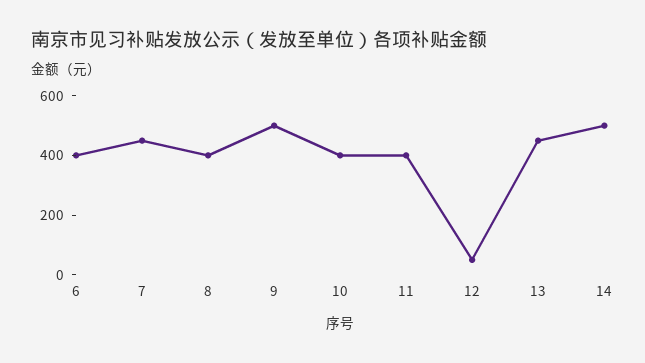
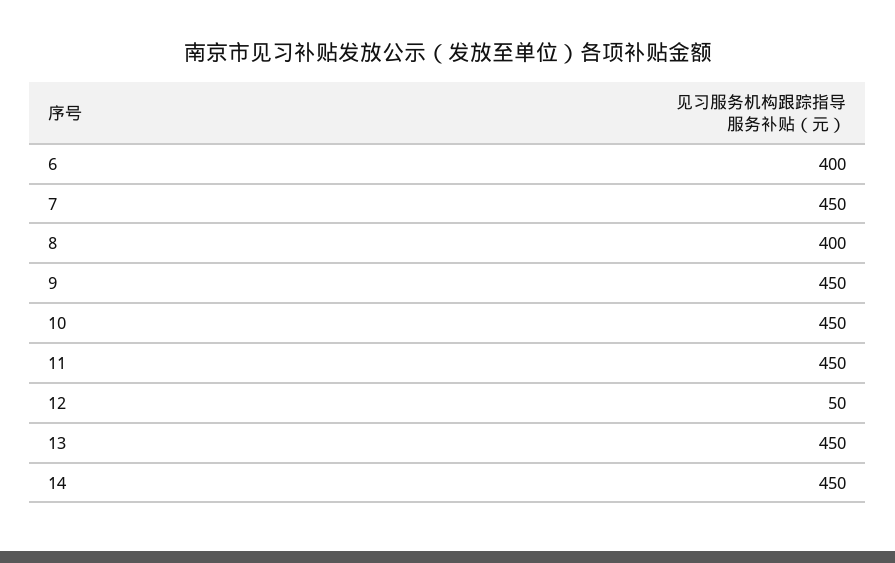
  {
    "6": 400,
    "7": 450,
    "8": 400,
-   "9": 500,
+   "9": 450,
-   "10": 400,
+   "10": 450,
-   "11": 400,
+   "11": 450,
    "12": 50,
    "13": 450,
-   "14": 500
+   "14": 450
  }

